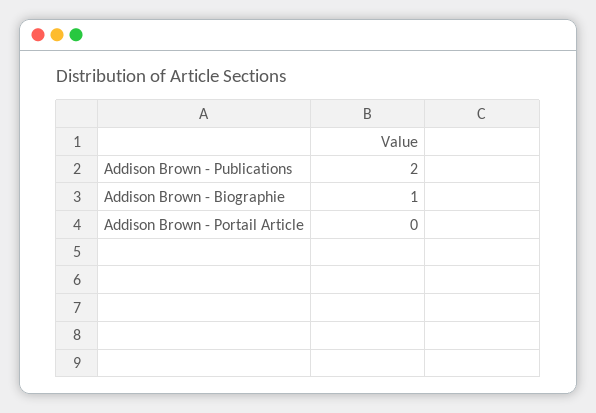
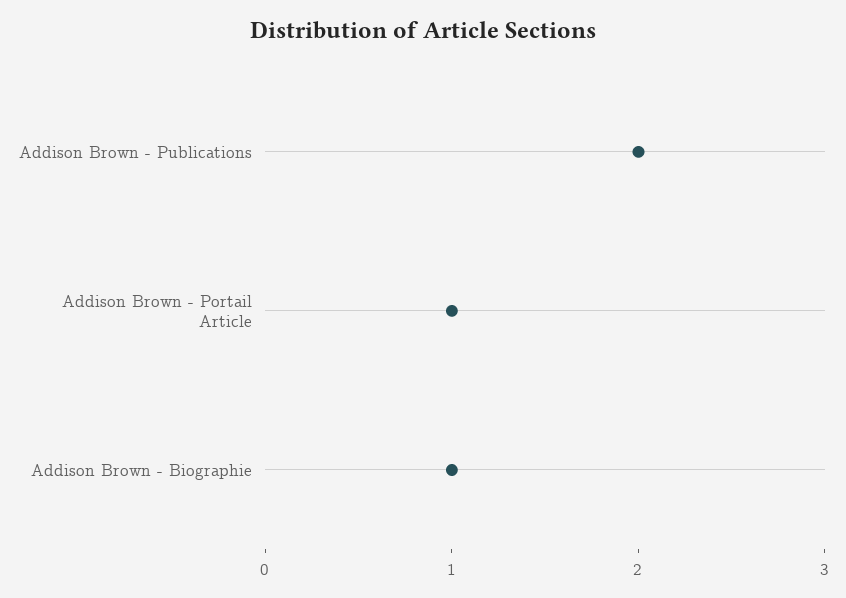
  {
    "Addison Brown - Publications": 2,
    "Addison Brown - Biographie": 1,
-   "Addison Brown - Portail Article": 0
+   "Addison Brown - Portail Article": 1
  }

